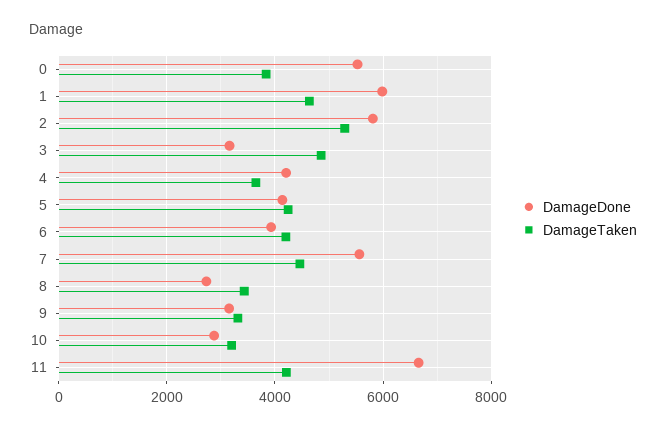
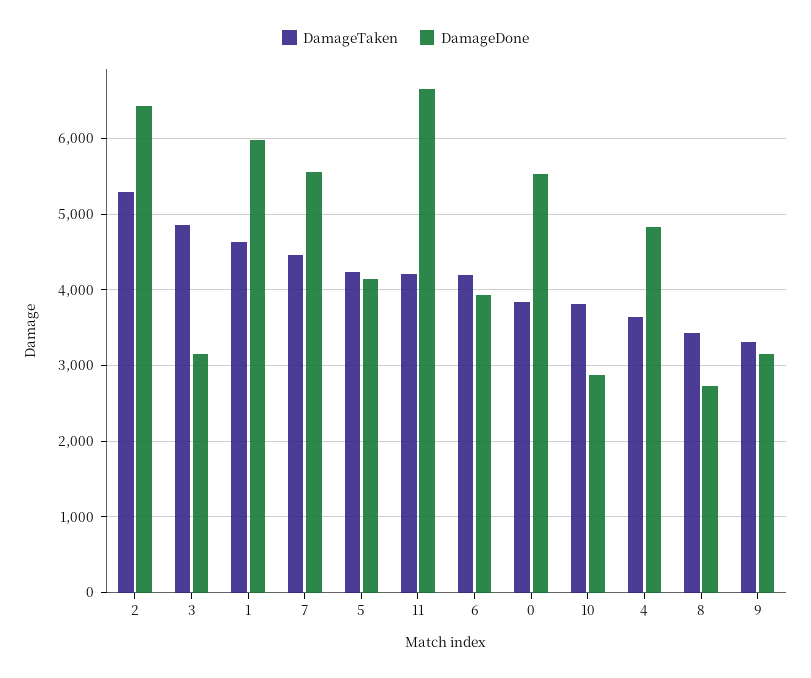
  {
    "DamageDone": {
      "0": 5500,
      "1": 6000,
-     "2": 5800,
+     "2": 6400,
      "3": 3200,
-     "4": 4200,
+     "4": 4800,
      "5": 4100,
      "6": 3900,
      "7": 5600,
      "8": 2700,
      "9": 3200,
      "10": 2900,
      "11": 6700
    },
    "DamageTaken": {
      "0": 3800,
      "1": 4600,
      "2": 5300,
      "3": 4900,
      "4": 3600,
      "5": 4200,
      "6": 4200,
      "7": 4500,
      "8": 3400,
      "9": 3300,
-     "10": 3200,
+     "10": 3800,
      "11": 4200
    }
  }

